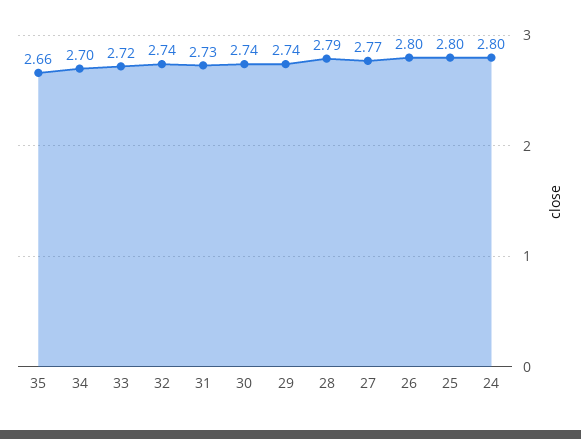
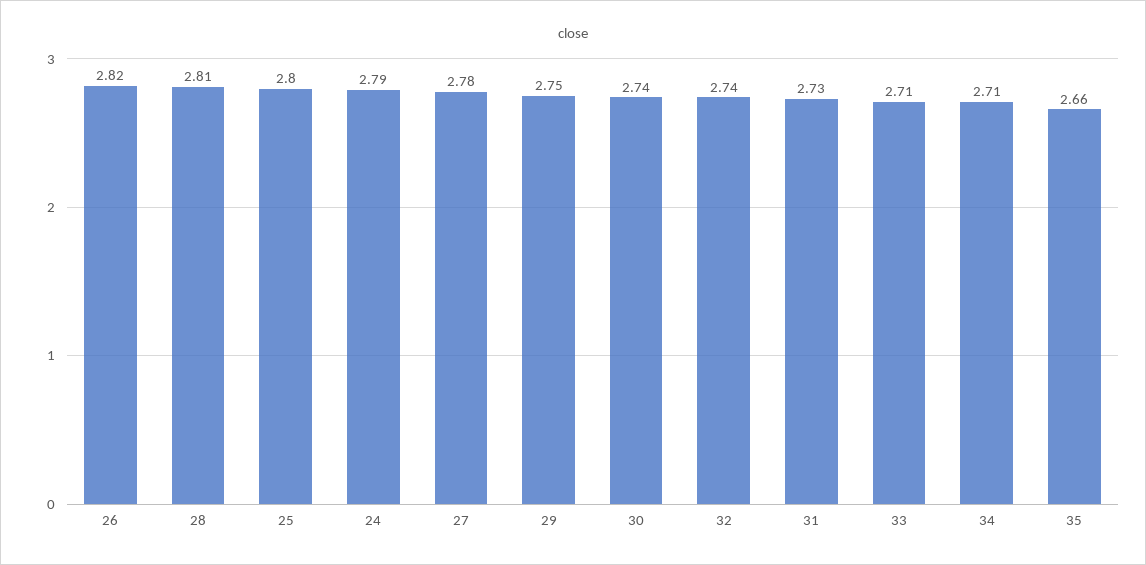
  {
    "35": 2.66,
-   "34": 2.7,
+   "34": 2.71,
-   "33": 2.72,
+   "33": 2.71,
    "32": 2.74,
    "31": 2.73,
    "30": 2.74,
-   "29": 2.74,
+   "29": 2.75,
-   "28": 2.79,
+   "28": 2.81,
-   "27": 2.77,
+   "27": 2.78,
-   "26": 2.8,
+   "26": 2.82,
    "25": 2.8,
-   "24": 2.8
+   "24": 2.79
  }

